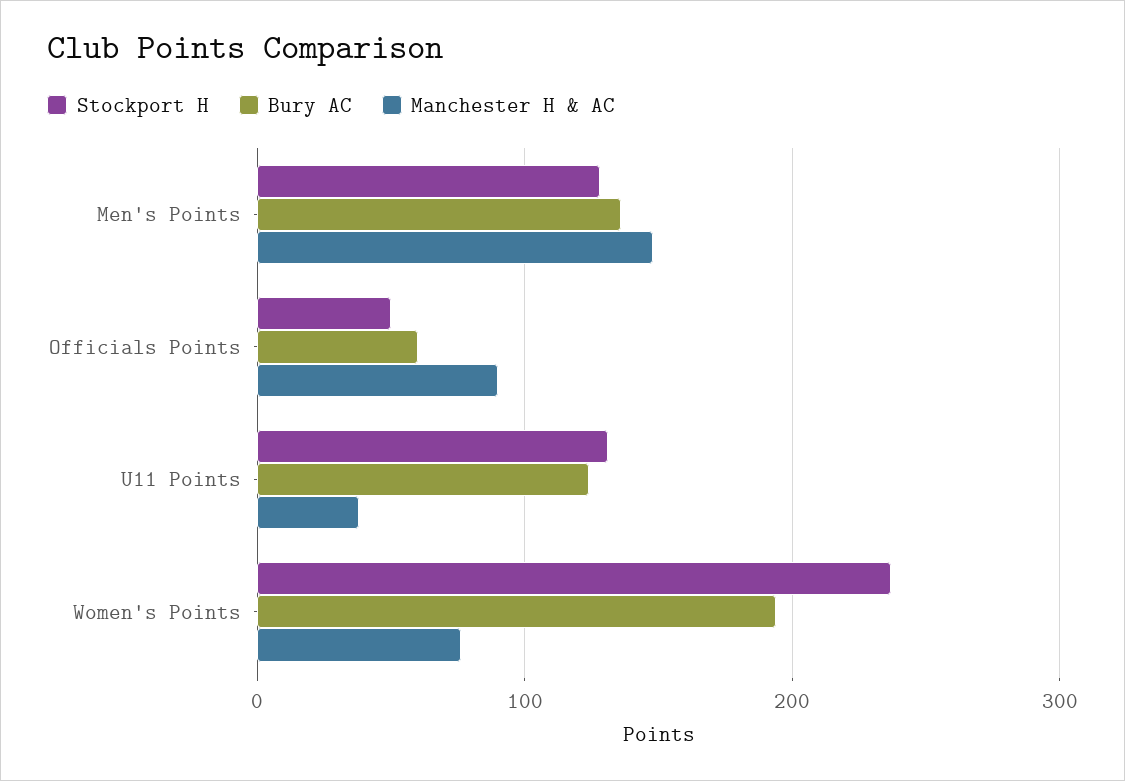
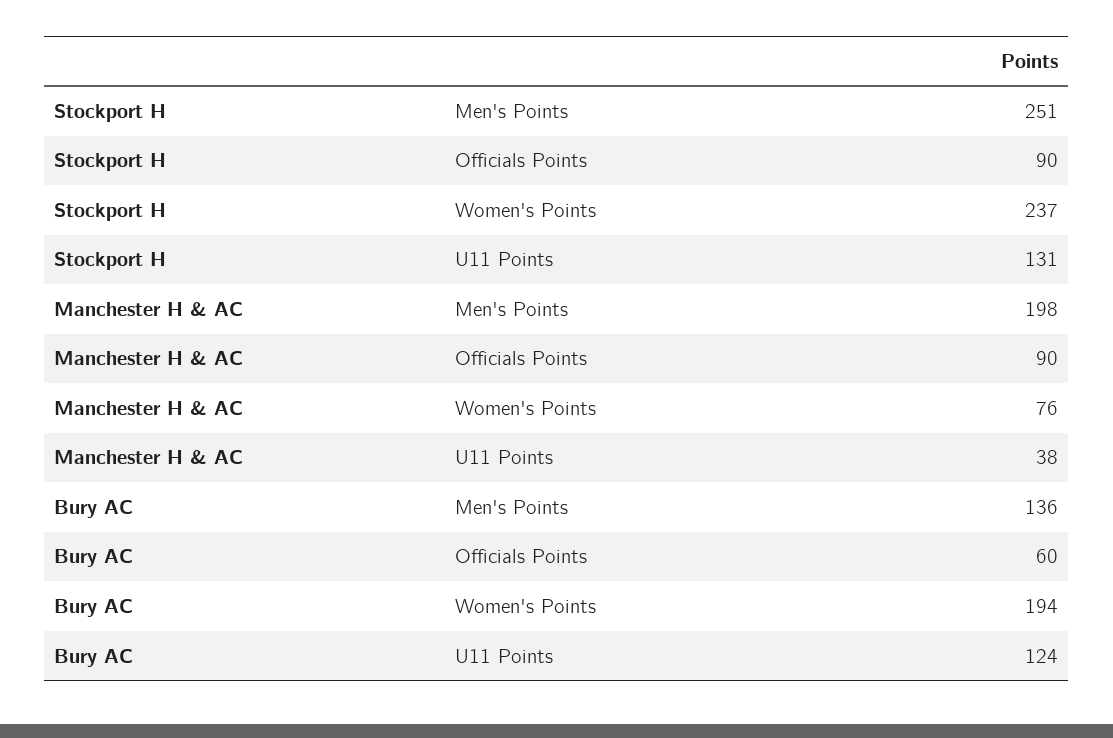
  {
    "Stockport H": {
-     "Men's Points": 130,
+     "Men's Points": 251,
-     "Officials Points": 50,
+     "Officials Points": 90,
      "U11 Points": 131,
      "Women's Points": 237
    },
    "Bury AC": {
      "Men's Points": 136,
      "Officials Points": 60,
      "U11 Points": 124,
      "Women's Points": 194
    },
    "Manchester H & AC": {
-     "Men's Points": 150,
+     "Men's Points": 198,
      "Officials Points": 90,
      "U11 Points": 38,
      "Women's Points": 76
    }
  }

